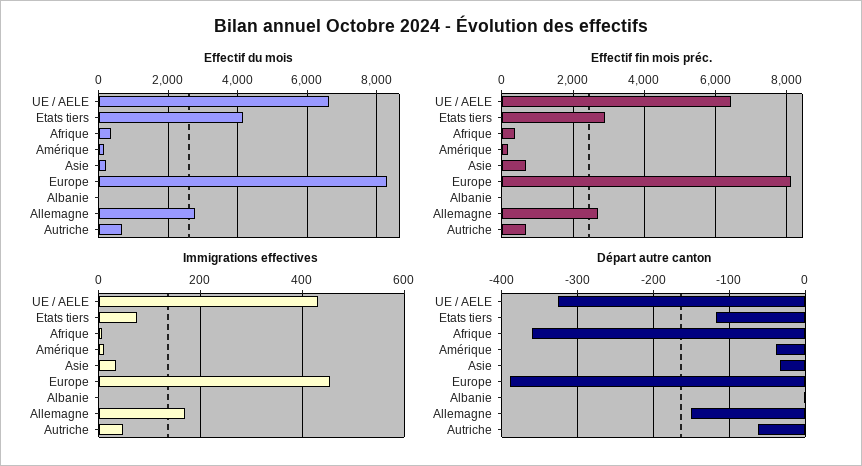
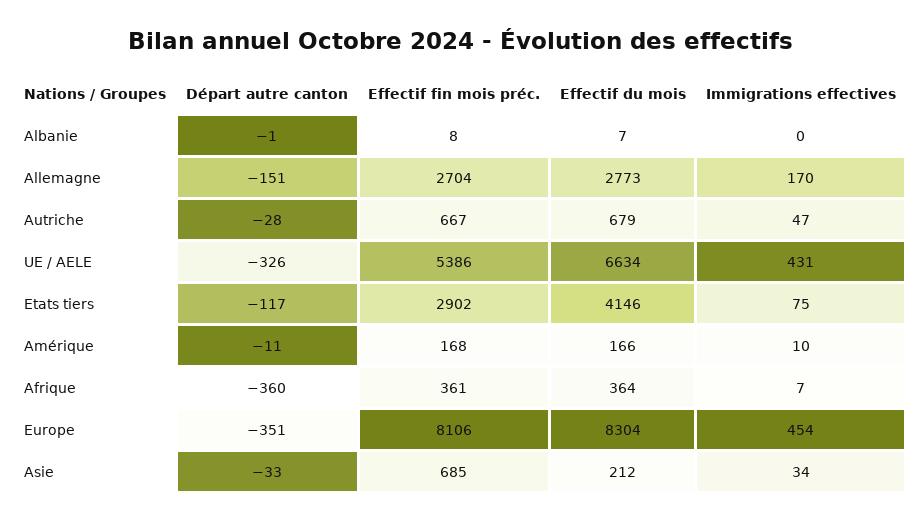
  {
    "Effectif du mois": {
      "UE / AELE": 6634,
      "Etats tiers": 4146,
      "Afrique": 364,
      "Amérique": 166,
      "Asie": 212,
      "Europe": 8304,
      "Albanie": 7,
      "Allemagne": 2773,
      "Autriche": 679
    },
    "Effectif fin mois préc.": {
-     "UE / AELE": 6400,
+     "UE / AELE": 5386,
      "Etats tiers": 2902,
      "Afrique": 361,
      "Amérique": 168,
      "Asie": 685,
      "Europe": 8106,
      "Albanie": 8,
      "Allemagne": 2704,
      "Autriche": 667
    },
    "Immigrations effectives": {
      "UE / AELE": 431,
      "Etats tiers": 75,
      "Afrique": 7,
      "Amérique": 10,
      "Asie": 34,
      "Europe": 454,
      "Albanie": 0,
      "Allemagne": 170,
      "Autriche": 47
    },
    "Départ autre canton": {
      "UE / AELE": -326,
      "Etats tiers": -117,
      "Afrique": -360,
-     "Amérique": -40,
+     "Amérique": -11,
      "Asie": -33,
-     "Europe": -390,
+     "Europe": -351,
      "Albanie": -1,
      "Allemagne": -151,
-     "Autriche": -60
+     "Autriche": -28
    }
  }

